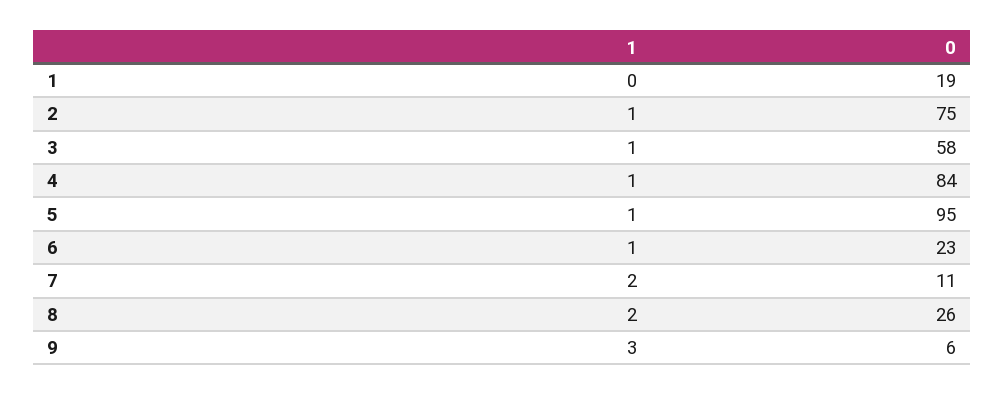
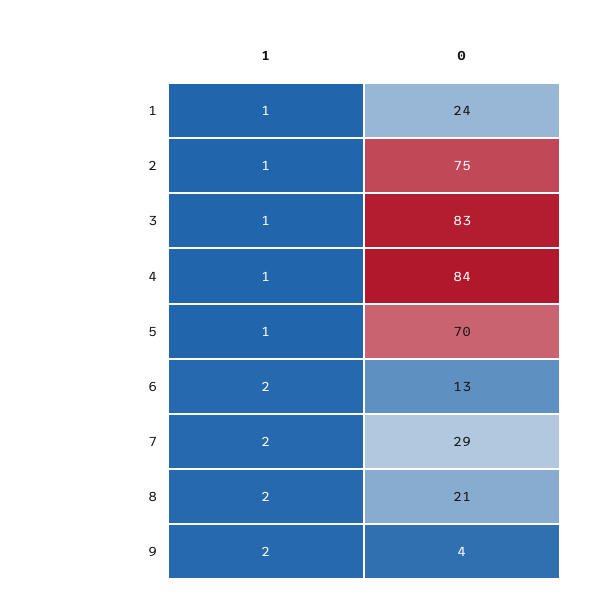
  {
    "1": {
-     "1": 0,
+     "1": 1,
      "2": 1,
      "3": 1,
      "4": 1,
      "5": 1,
-     "6": 1,
+     "6": 2,
      "7": 2,
      "8": 2,
-     "9": 3
+     "9": 2
    },
    "0": {
-     "1": 19,
+     "1": 24,
      "2": 75,
-     "3": 58,
+     "3": 83,
      "4": 84,
-     "5": 95,
+     "5": 70,
-     "6": 23,
+     "6": 13,
-     "7": 11,
+     "7": 29,
-     "8": 26,
+     "8": 21,
-     "9": 6
+     "9": 4
    }
  }

